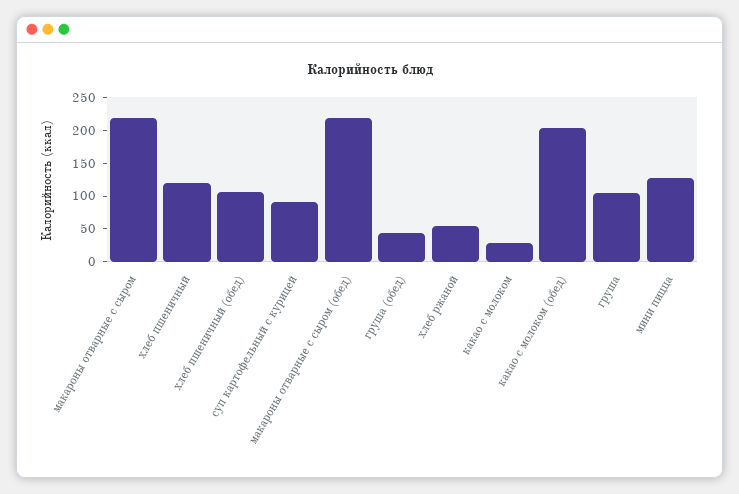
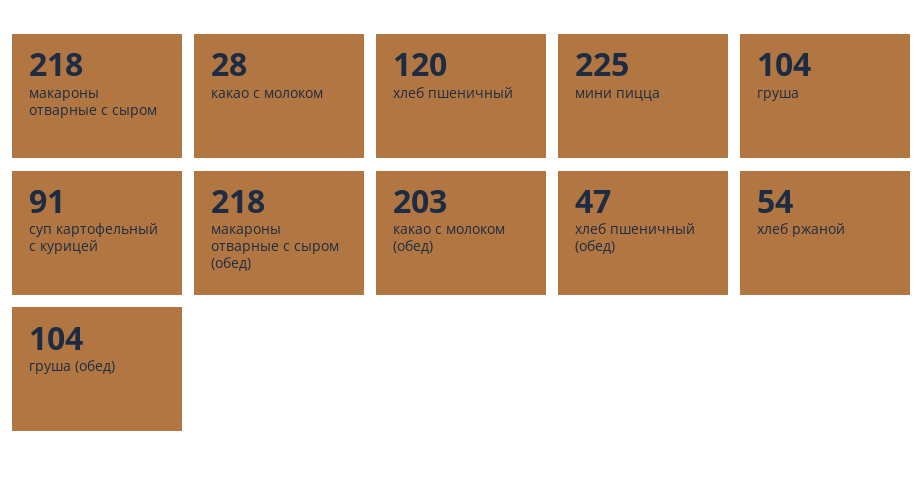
  {
    "макароны отварные с сыром": 218,
    "хлеб пшеничный": 120,
-   "хлеб пшеничный (обед)": 100,
+   "хлеб пшеничный (обед)": 47,
    "суп картофельный с курицей": 91,
    "макароны отварные с сыром (обед)": 218,
-   "груша (обед)": 50,
+   "груша (обед)": 104,
    "хлеб ржаной": 54,
    "какао с молоком": 28,
    "какао с молоком (обед)": 203,
    "груша": 104,
-   "мини пицца": 125
+   "мини пицца": 225
  }

